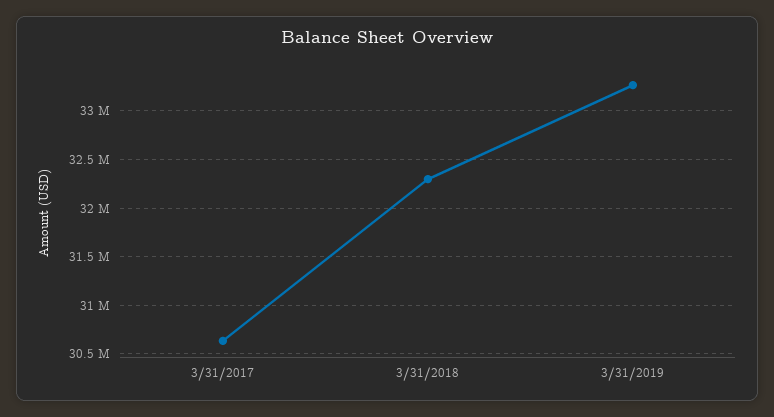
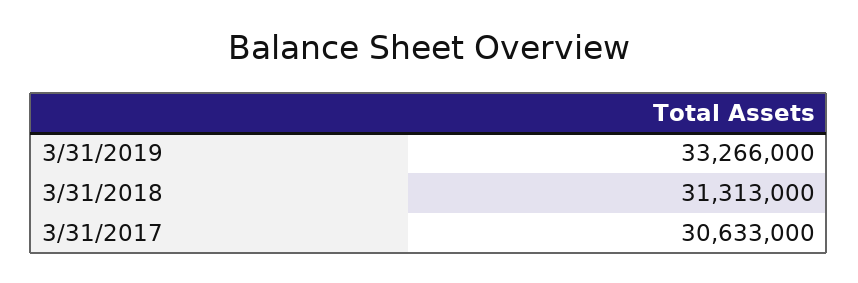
  {
    "3/31/2017": 30633000,
-   "3/31/2018": 32300000,
+   "3/31/2018": 31313000,
    "3/31/2019": 33266000
  }

